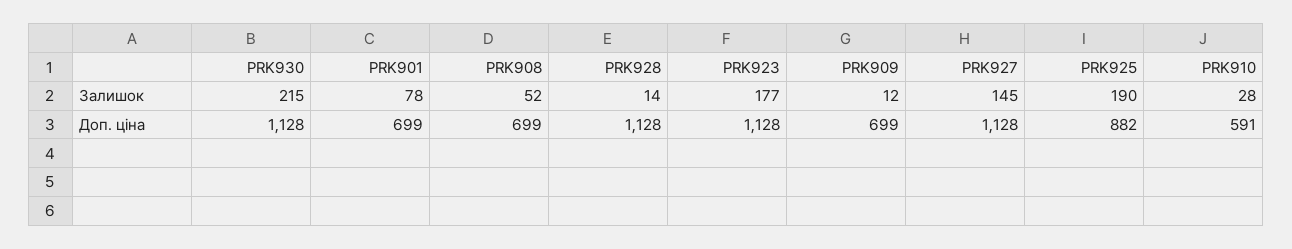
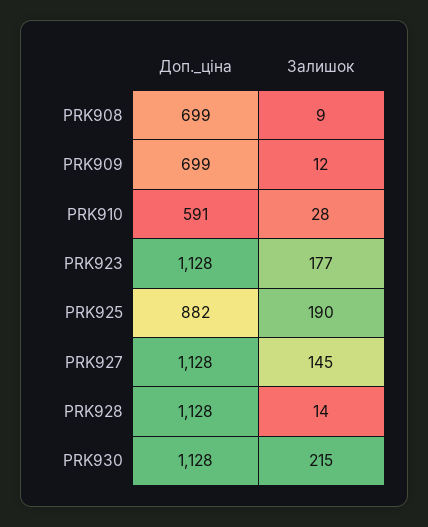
  {
    "PRK930": {
      "Залишок": 215,
      "Доп. ціна": 1128
    },
-   "PRK901": {
-     "Залишок": 78,
-     "Доп. ціна": 699
-   },
    "PRK908": {
-     "Залишок": 52,
+     "Залишок": 9,
      "Доп. ціна": 699
    },
    "PRK928": {
      "Залишок": 14,
      "Доп. ціна": 1128
    },
    "PRK923": {
      "Залишок": 177,
      "Доп. ціна": 1128
    },
    "PRK909": {
      "Залишок": 12,
      "Доп. ціна": 699
    },
    "PRK927": {
      "Залишок": 145,
      "Доп. ціна": 1128
    },
    "PRK925": {
      "Залишок": 190,
      "Доп. ціна": 882
    },
    "PRK910": {
      "Залишок": 28,
      "Доп. ціна": 591
    }
  }

